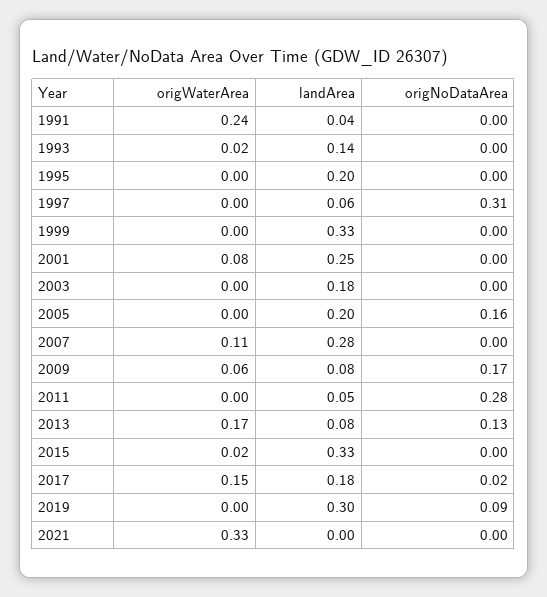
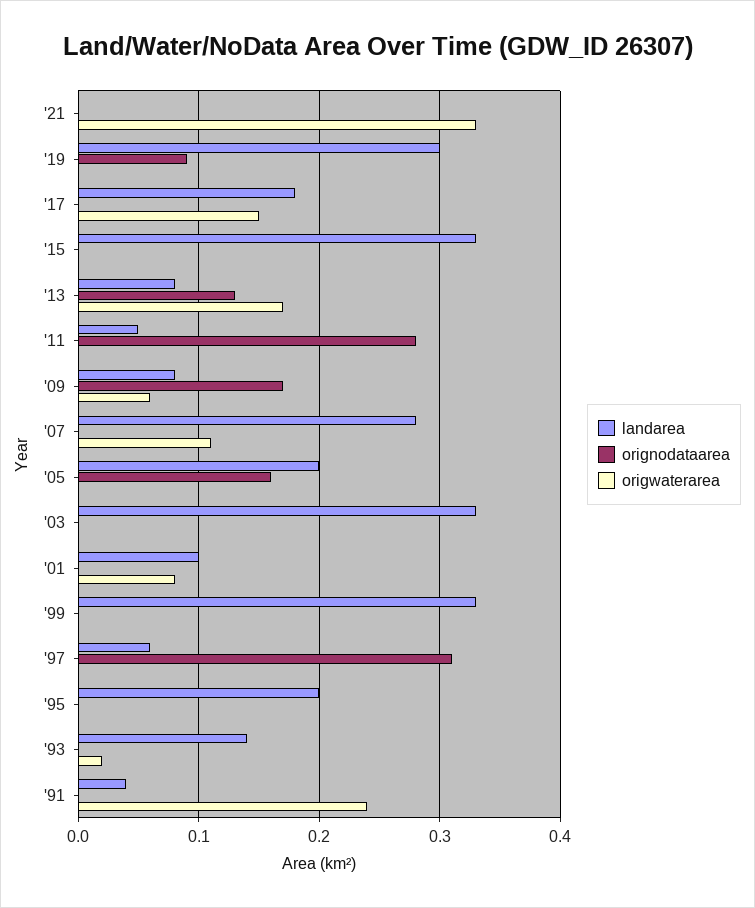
  {
    "origWaterArea": {
      "1991": 0.24,
      "1993": 0.02,
      "1995": 0,
      "1997": 0,
      "1999": 0,
      "2001": 0.08,
      "2003": 0,
      "2005": 0,
      "2007": 0.11,
      "2009": 0.06,
      "2011": 0,
      "2013": 0.17,
-     "2015": 0.02,
+     "2015": 0,
      "2017": 0.15,
      "2019": 0,
      "2021": 0.33
    },
    "landArea": {
      "1991": 0.04,
      "1993": 0.14,
      "1995": 0.2,
      "1997": 0.06,
      "1999": 0.33,
-     "2001": 0.25,
+     "2001": 0.1,
-     "2003": 0.18,
+     "2003": 0.33,
      "2005": 0.2,
      "2007": 0.28,
      "2009": 0.08,
      "2011": 0.05,
      "2013": 0.08,
      "2015": 0.33,
      "2017": 0.18,
      "2019": 0.3,
      "2021": 0
    },
    "origNoDataArea": {
      "1991": 0,
      "1993": 0,
      "1995": 0,
      "1997": 0.31,
      "1999": 0,
      "2001": 0,
      "2003": 0,
      "2005": 0.16,
      "2007": 0,
      "2009": 0.17,
      "2011": 0.28,
      "2013": 0.13,
      "2015": 0,
-     "2017": 0.02,
+     "2017": 0,
      "2019": 0.09,
      "2021": 0
    }
  }

